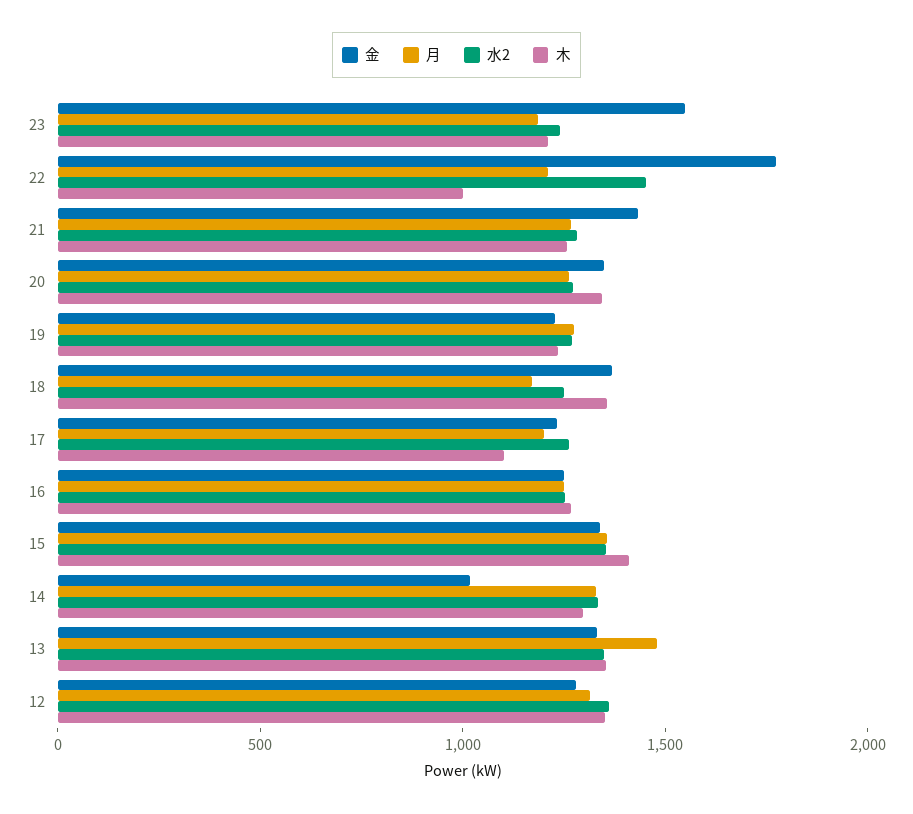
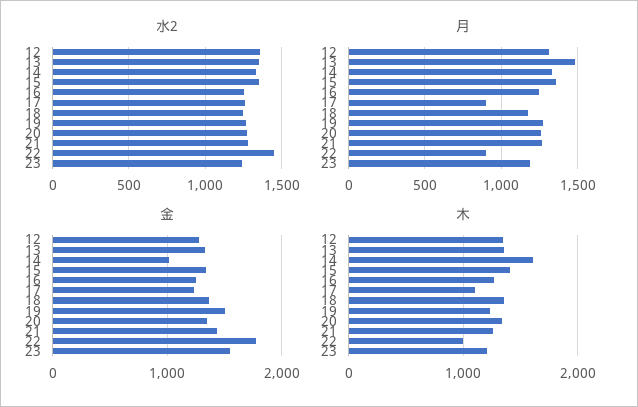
  {
    "金": {
      "23": 1600,
      "22": 1800,
      "21": 1400,
      "20": 1300,
-     "19": 1200,
+     "19": 1500,
      "18": 1400,
      "17": 1200,
      "16": 1300,
      "15": 1300,
      "14": 1000,
      "13": 1300,
      "12": 1300
    },
    "月": {
      "23": 1200,
-     "22": 1200,
+     "22": 900,
      "21": 1250,
      "20": 1250,
      "19": 1250,
      "18": 1150,
-     "17": 1200,
+     "17": 900,
      "16": 1250,
      "15": 1350,
      "14": 1350,
      "13": 1500,
      "12": 1300
    },
    "水2": {
      "23": 1250,
      "22": 1450,
      "21": 1300,
      "20": 1250,
      "19": 1250,
      "18": 1250,
      "17": 1250,
      "16": 1250,
      "15": 1350,
      "14": 1350,
      "13": 1350,
      "12": 1350
    },
    "木": {
      "23": 1200,
      "22": 1000,
      "21": 1300,
      "20": 1300,
      "19": 1200,
      "18": 1400,
      "17": 1100,
      "16": 1300,
      "15": 1400,
-     "14": 1300,
+     "14": 1600,
      "13": 1400,
      "12": 1400
    }
  }

